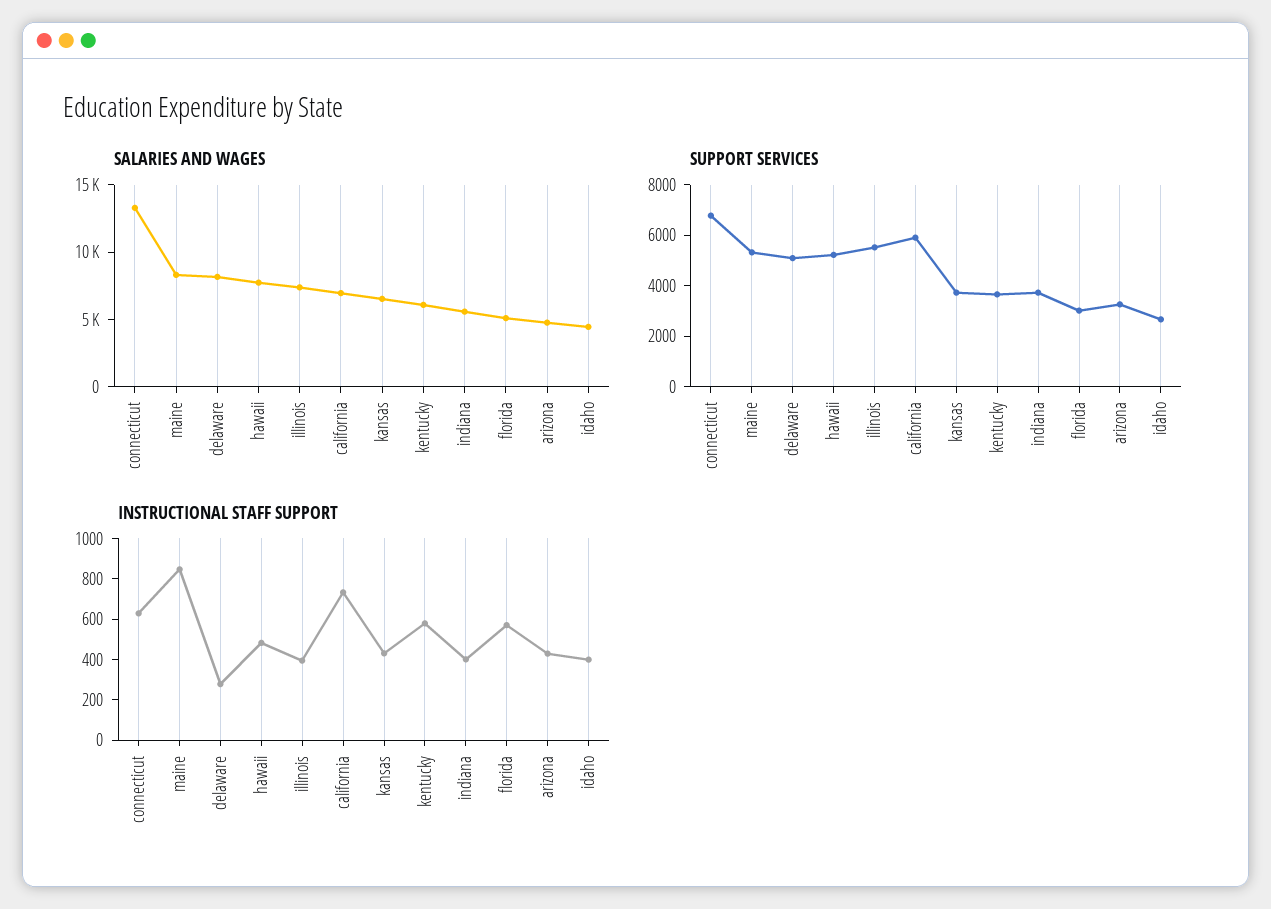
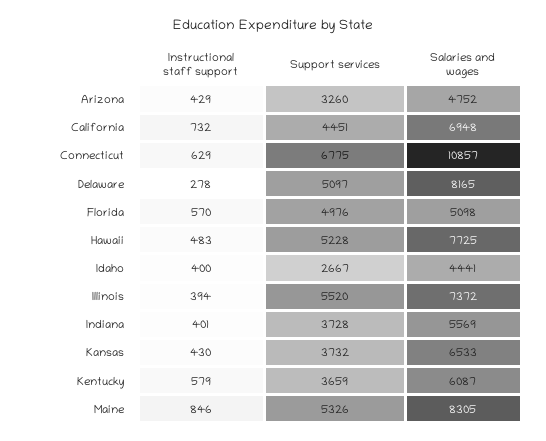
  {
    "SALARIES AND WAGES": {
-     "connecticut": 13000,
+     "connecticut": 10857,
      "maine": 8305,
      "delaware": 8165,
      "hawaii": 7725,
      "illinois": 7372,
      "california": 6948,
      "kansas": 6533,
      "kentucky": 6087,
      "indiana": 5569,
      "florida": 5098,
      "arizona": 4752,
      "idaho": 4441
    },
    "SUPPORT SERVICES": {
      "connecticut": 6775,
      "maine": 5326,
      "delaware": 5097,
      "hawaii": 5228,
      "illinois": 5520,
-     "california": 6000,
+     "california": 4451,
      "kansas": 3732,
      "kentucky": 3659,
      "indiana": 3728,
-     "florida": 3000,
+     "florida": 4976,
      "arizona": 3260,
      "idaho": 2667
    },
    "INSTRUCTIONAL STAFF SUPPORT": {
      "connecticut": 629,
      "maine": 846,
      "delaware": 278,
      "hawaii": 483,
      "illinois": 394,
      "california": 732,
      "kansas": 430,
      "kentucky": 579,
      "indiana": 401,
      "florida": 570,
      "arizona": 429,
      "idaho": 400
    }
  }

